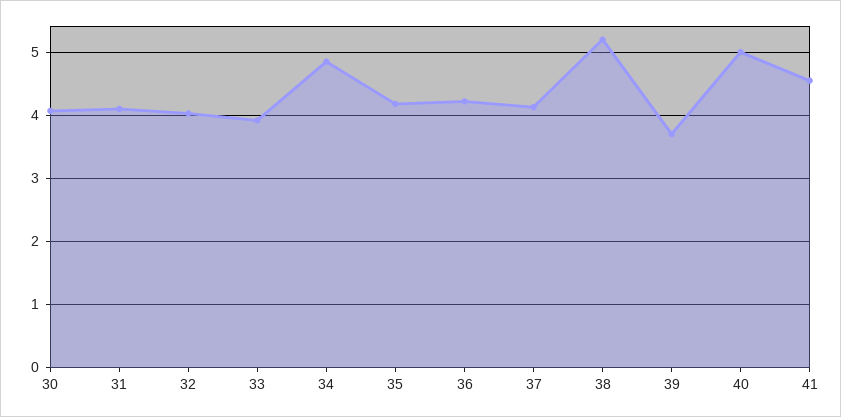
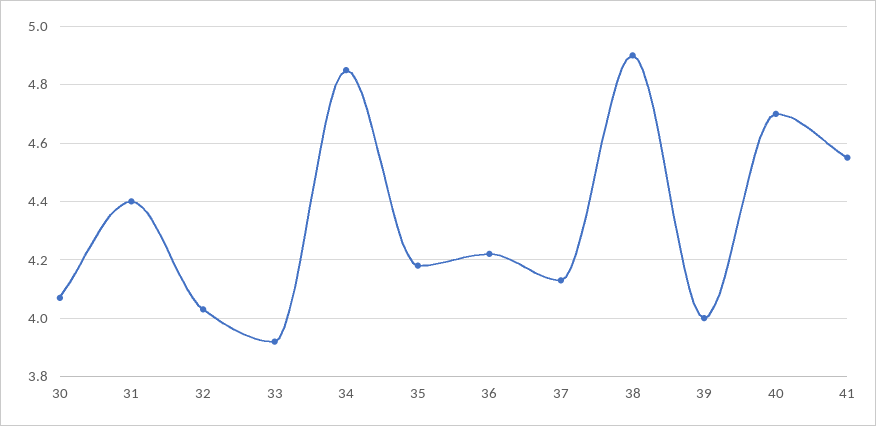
  {
    "30": 4.05,
-   "31": 4.1,
+   "31": 4.4,
    "32": 4.05,
    "33": 3.9,
    "34": 4.85,
    "35": 4.2,
    "36": 4.2,
    "37": 4.15,
-   "38": 5.2,
+   "38": 4.9,
-   "39": 3.7,
+   "39": 4,
-   "40": 5,
+   "40": 4.7,
    "41": 4.55
  }

